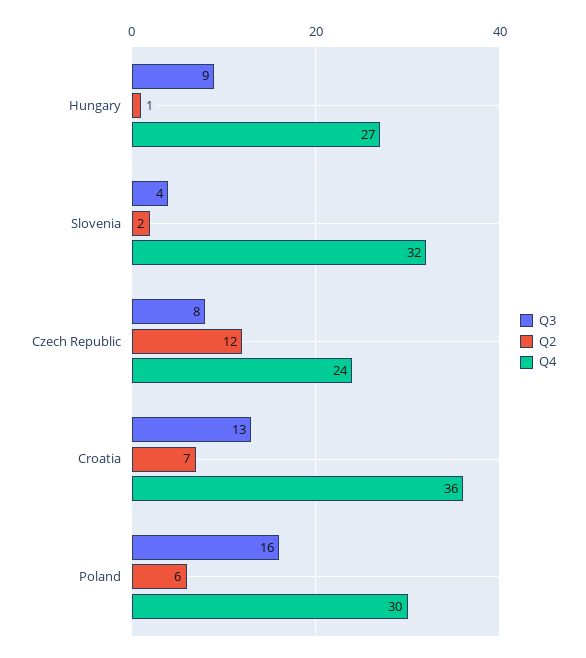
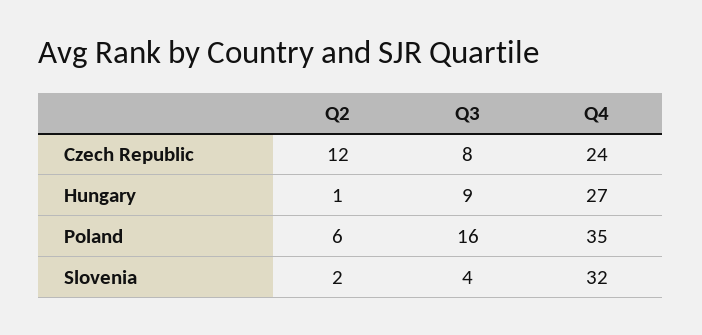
  {
    "Q3": {
      "Hungary": 9,
      "Slovenia": 4,
      "Czech Republic": 8,
-     "Croatia": 13,
      "Poland": 16
    },
    "Q2": {
      "Hungary": 1,
      "Slovenia": 2,
      "Czech Republic": 12,
-     "Croatia": 7,
      "Poland": 6
    },
    "Q4": {
      "Hungary": 27,
      "Slovenia": 32,
      "Czech Republic": 24,
-     "Croatia": 36,
-     "Poland": 30
+     "Poland": 35
    }
  }

